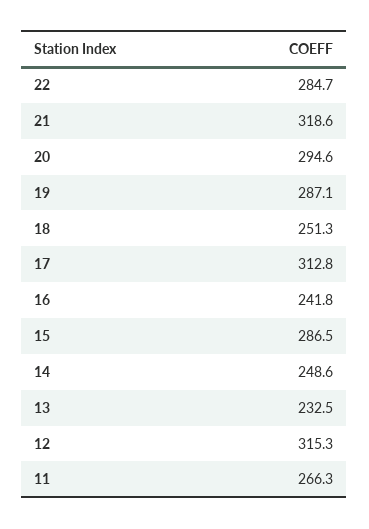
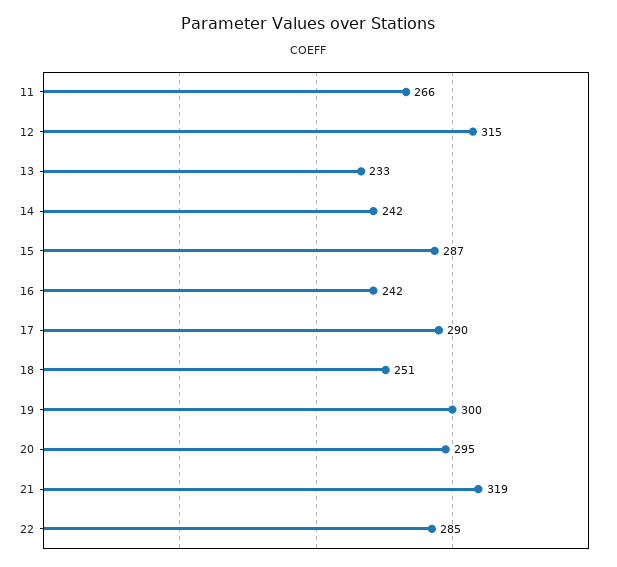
  {
    "22": 284.7,
    "21": 318.6,
    "20": 294.6,
-   "19": 287.1,
+   "19": 300,
    "18": 251.3,
-   "17": 312.8,
+   "17": 290,
    "16": 241.8,
    "15": 286.5,
-   "14": 248.6,
+   "14": 242,
    "13": 232.5,
    "12": 315.3,
    "11": 266.3
  }

